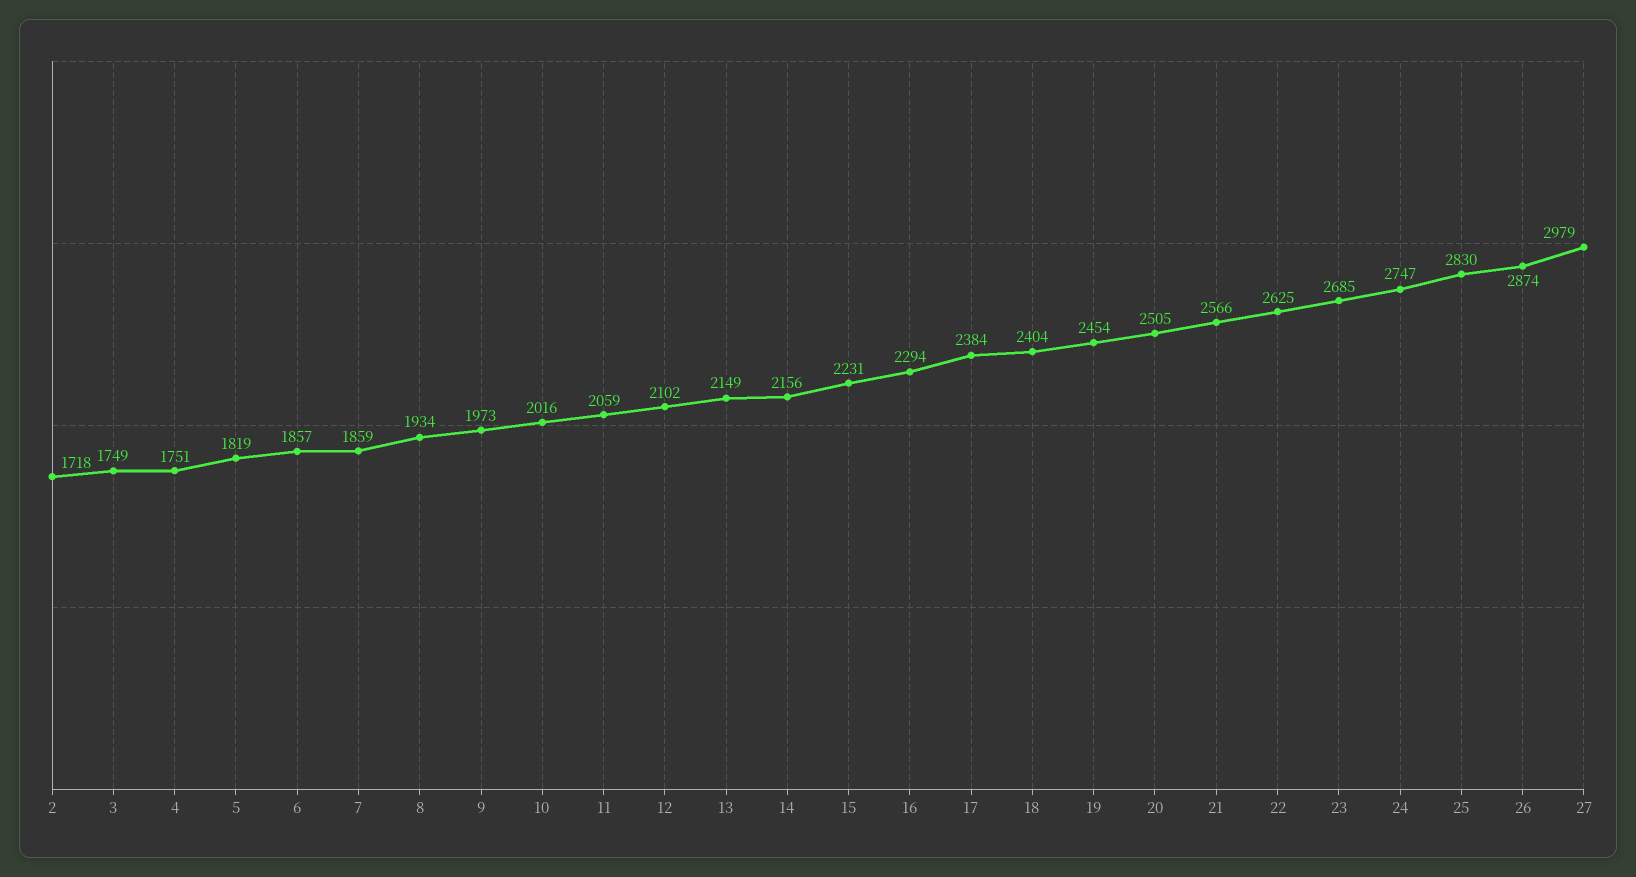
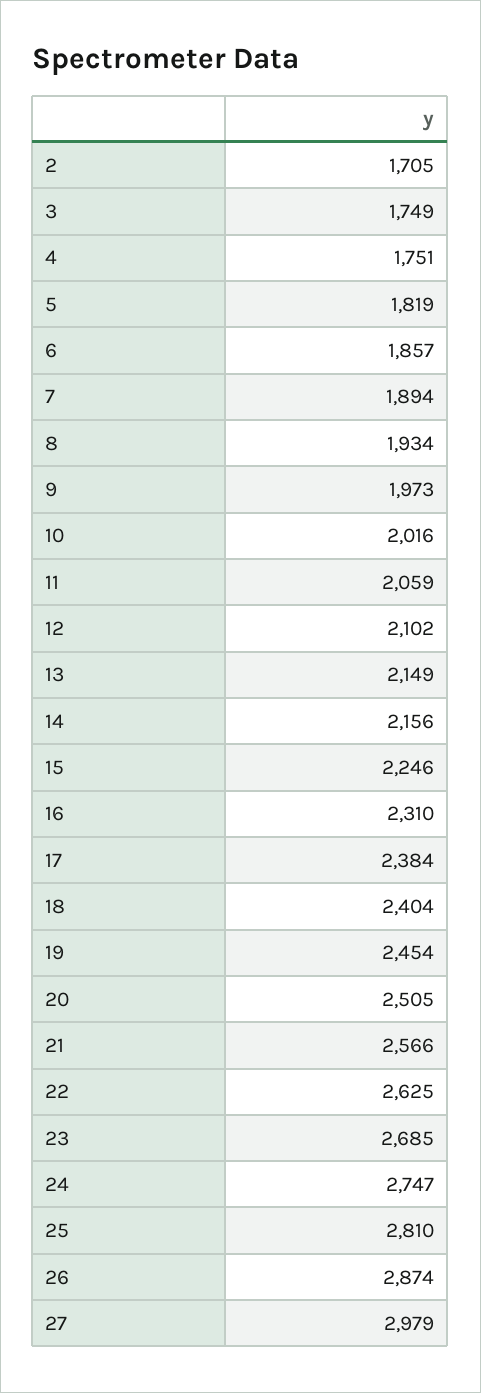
  {
-   "2": 1718,
+   "2": 1705,
    "3": 1749,
    "4": 1751,
    "5": 1819,
    "6": 1857,
-   "7": 1859,
+   "7": 1894,
    "8": 1934,
    "9": 1973,
    "10": 2016,
    "11": 2059,
    "12": 2102,
    "13": 2149,
    "14": 2156,
-   "15": 2231,
+   "15": 2246,
-   "16": 2294,
+   "16": 2310,
    "17": 2384,
    "18": 2404,
    "19": 2454,
    "20": 2505,
    "21": 2566,
    "22": 2625,
    "23": 2685,
    "24": 2747,
-   "25": 2830,
+   "25": 2810,
    "26": 2874,
    "27": 2979
  }

